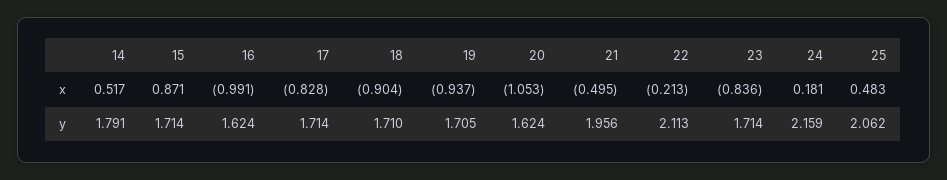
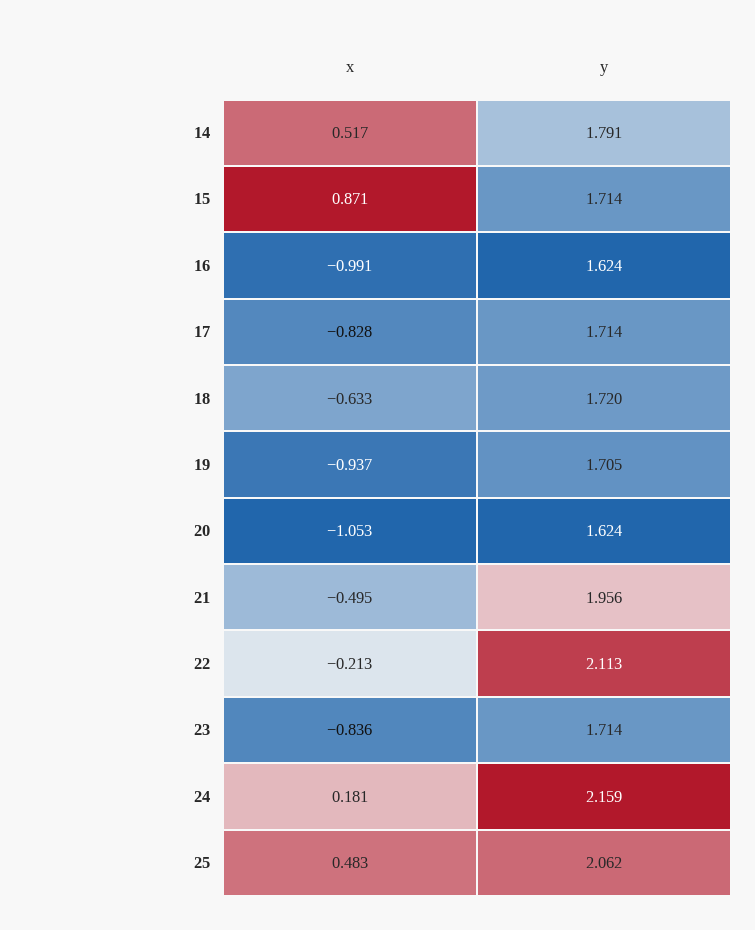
  {
    "14": {
      "x": 0.517,
      "y": 1.791
    },
    "15": {
      "x": 0.871,
      "y": 1.714
    },
    "16": {
      "x": -0.991,
      "y": 1.624
    },
    "17": {
      "x": -0.828,
      "y": 1.714
    },
    "18": {
-     "x": -0.904,
+     "x": -0.633,
-     "y": 1.71
+     "y": 1.72
    },
    "19": {
      "x": -0.937,
      "y": 1.705
    },
    "20": {
      "x": -1.053,
      "y": 1.624
    },
    "21": {
      "x": -0.495,
      "y": 1.956
    },
    "22": {
      "x": -0.213,
      "y": 2.113
    },
    "23": {
      "x": -0.836,
      "y": 1.714
    },
    "24": {
      "x": 0.181,
      "y": 2.159
    },
    "25": {
      "x": 0.483,
      "y": 2.062
    }
  }

